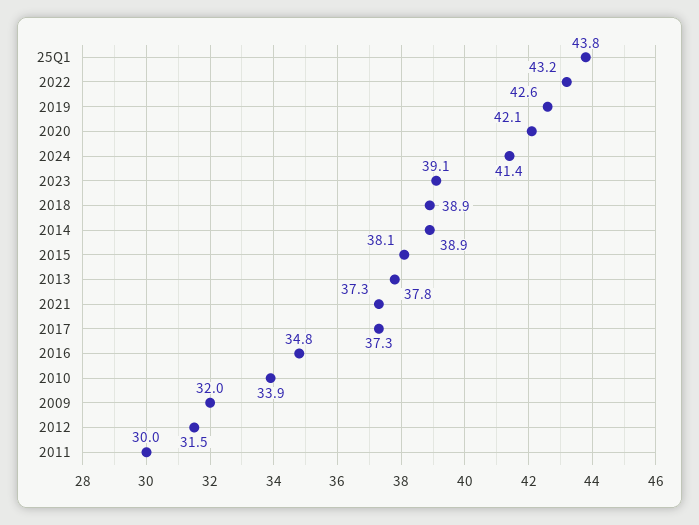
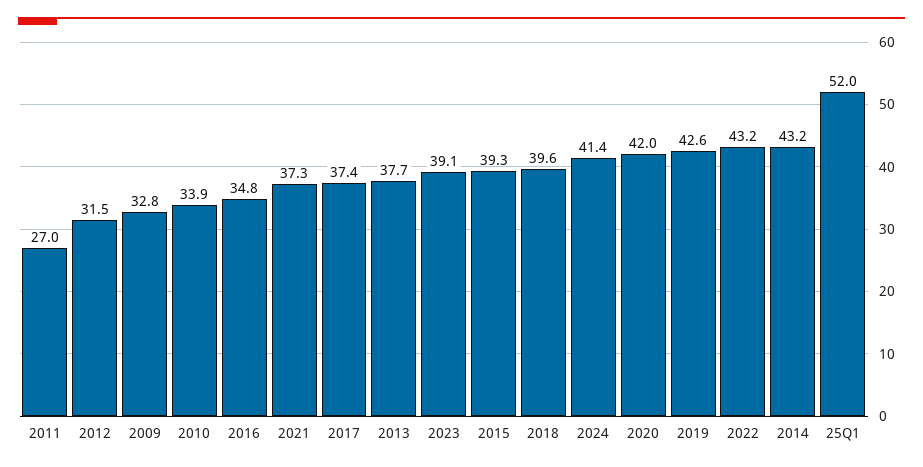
  {
-   "25Q1": 43.8,
+   "25Q1": 52,
    "2022": 43.2,
    "2019": 42.6,
-   "2020": 42.1,
+   "2020": 42,
    "2024": 41.4,
    "2023": 39.1,
-   "2018": 38.9,
+   "2018": 39.6,
-   "2014": 38.9,
+   "2014": 43.2,
-   "2015": 38.1,
+   "2015": 39.3,
-   "2013": 37.8,
+   "2013": 37.7,
    "2021": 37.3,
-   "2017": 37.3,
+   "2017": 37.4,
    "2016": 34.8,
    "2010": 33.9,
-   "2009": 32,
+   "2009": 32.8,
    "2012": 31.5,
-   "2011": 30
+   "2011": 27
  }

